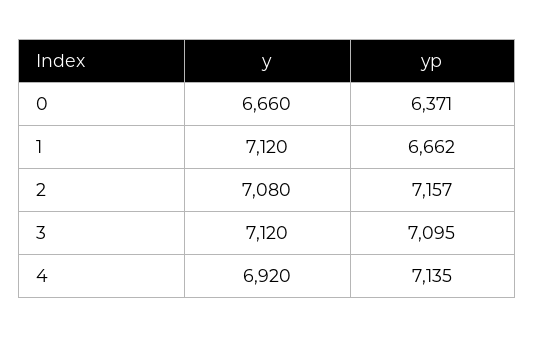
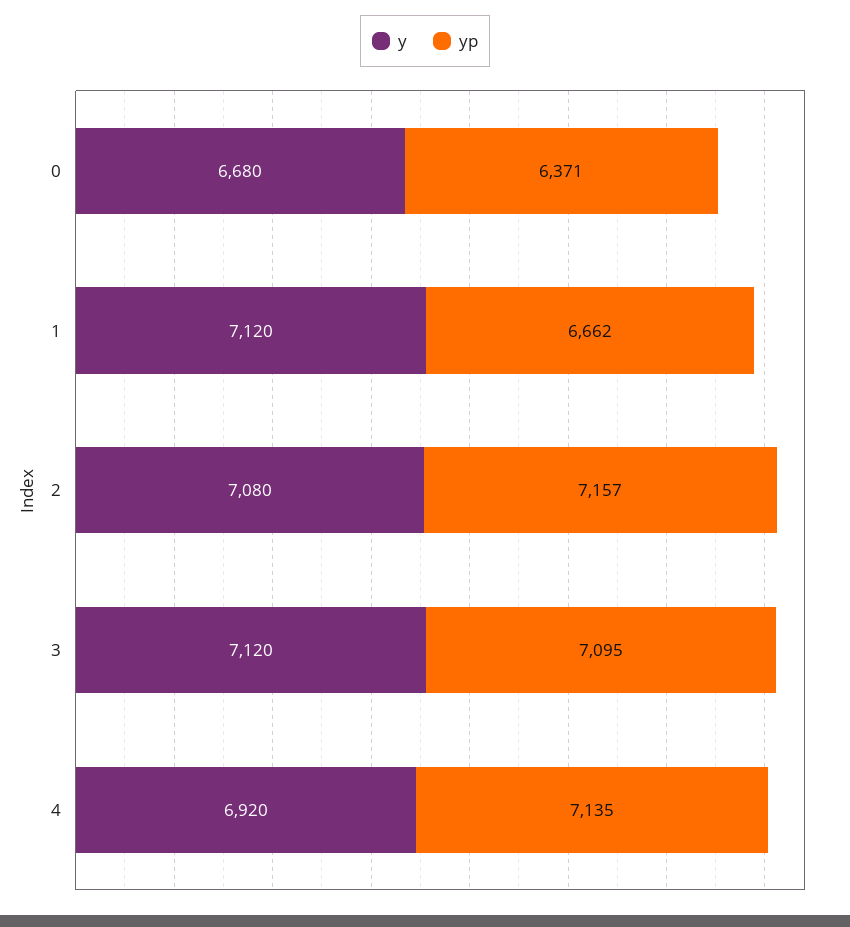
  {
    "y": {
-     "0": 6660,
+     "0": 6680,
      "1": 7120,
      "2": 7080,
      "3": 7120,
      "4": 6920
    },
    "yp": {
      "0": 6371,
      "1": 6662,
      "2": 7157,
      "3": 7095,
      "4": 7135
    }
  }

